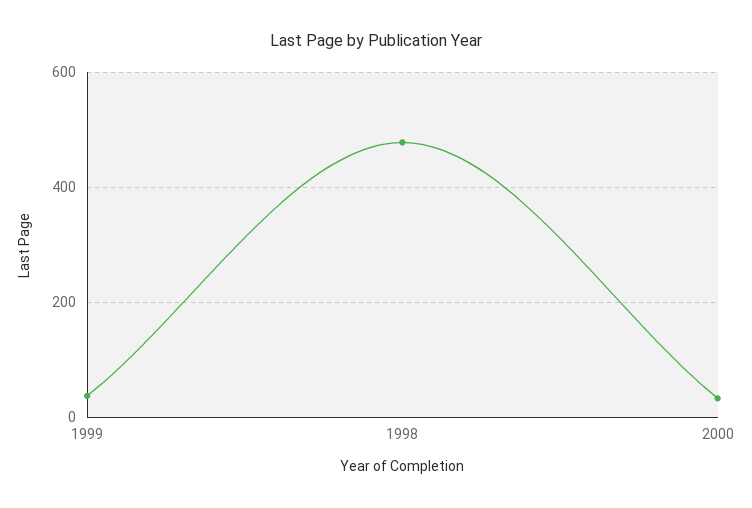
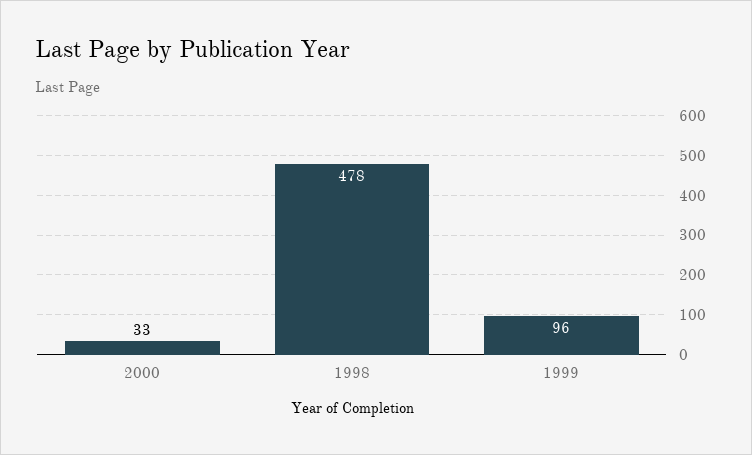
  {
-   "1999": 40,
+   "1999": 96,
    "1998": 478,
    "2000": 33
  }

